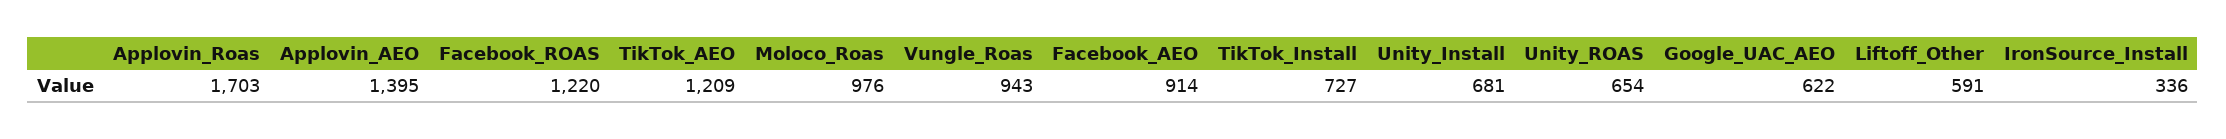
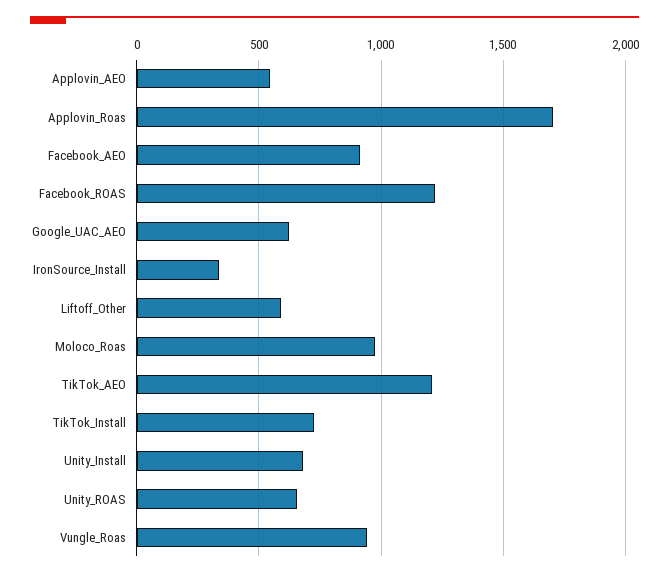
  {
    "Applovin_Roas": 1703,
-   "Applovin_AEO": 1395,
+   "Applovin_AEO": 550,
    "Facebook_ROAS": 1220,
    "TikTok_AEO": 1209,
    "Moloco_Roas": 976,
    "Vungle_Roas": 943,
    "Facebook_AEO": 914,
    "TikTok_Install": 727,
    "Unity_Install": 681,
    "Unity_ROAS": 654,
    "Google_UAC_AEO": 622,
    "Liftoff_Other": 591,
    "IronSource_Install": 336
  }

